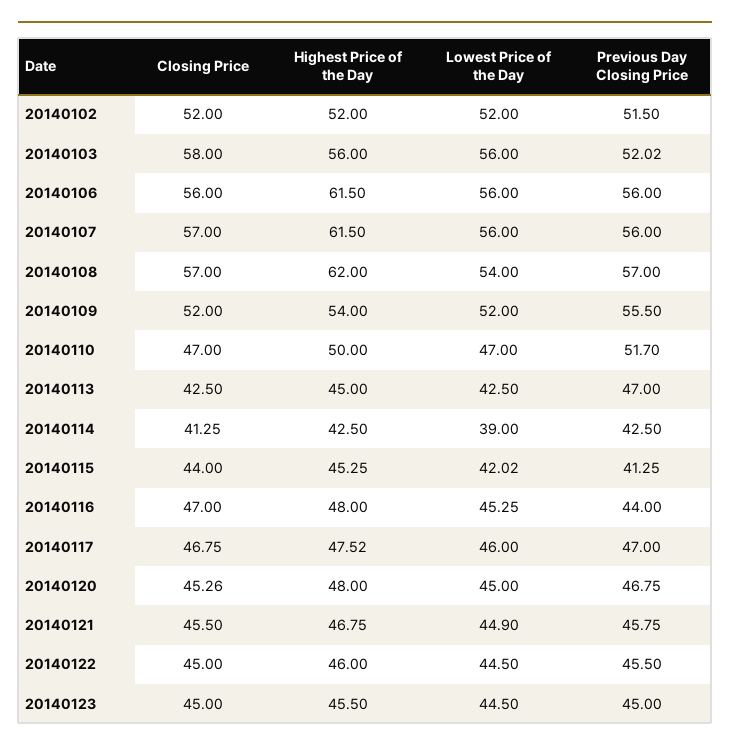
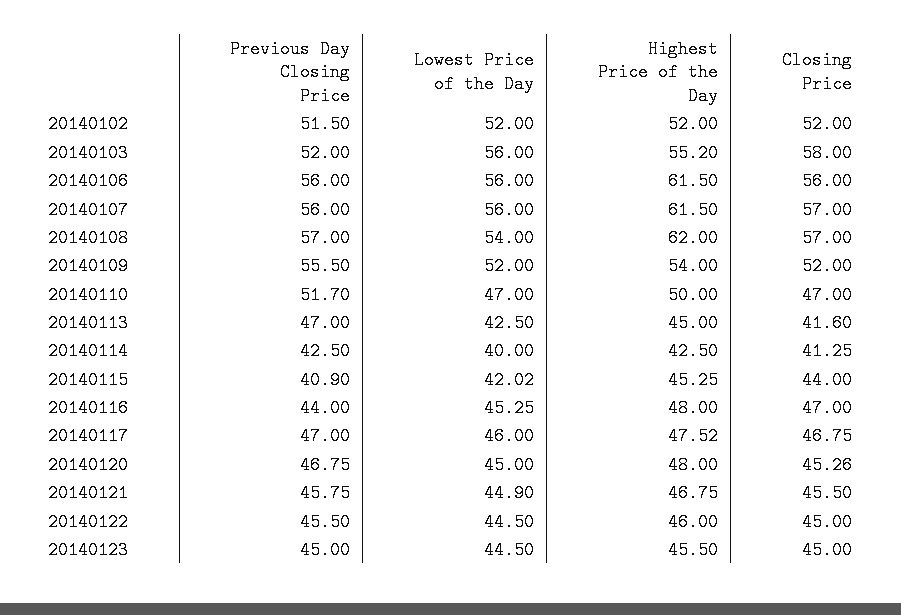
  {
    "Closing Price": {
      "20140102": 52,
      "20140103": 58,
      "20140106": 56,
      "20140107": 57,
      "20140108": 57,
      "20140109": 52,
      "20140110": 47,
-     "20140113": 42.5,
+     "20140113": 41.6,
      "20140114": 41.25,
      "20140115": 44,
      "20140116": 47,
      "20140117": 46.75,
      "20140120": 45.26,
      "20140121": 45.5,
      "20140122": 45,
      "20140123": 45
    },
    "Highest Price of the Day": {
      "20140102": 52,
-     "20140103": 56,
+     "20140103": 55.2,
      "20140106": 61.5,
      "20140107": 61.5,
      "20140108": 62,
      "20140109": 54,
      "20140110": 50,
      "20140113": 45,
      "20140114": 42.5,
      "20140115": 45.25,
      "20140116": 48,
      "20140117": 47.52,
      "20140120": 48,
      "20140121": 46.75,
      "20140122": 46,
      "20140123": 45.5
    },
    "Lowest Price of the Day": {
      "20140102": 52,
      "20140103": 56,
      "20140106": 56,
      "20140107": 56,
      "20140108": 54,
      "20140109": 52,
      "20140110": 47,
      "20140113": 42.5,
-     "20140114": 39,
+     "20140114": 40,
      "20140115": 42.02,
      "20140116": 45.25,
      "20140117": 46,
      "20140120": 45,
      "20140121": 44.9,
      "20140122": 44.5,
      "20140123": 44.5
    },
    "Previous Day Closing Price": {
      "20140102": 51.5,
-     "20140103": 52.02,
+     "20140103": 52,
      "20140106": 56,
      "20140107": 56,
      "20140108": 57,
      "20140109": 55.5,
      "20140110": 51.7,
      "20140113": 47,
      "20140114": 42.5,
-     "20140115": 41.25,
+     "20140115": 40.9,
      "20140116": 44,
      "20140117": 47,
      "20140120": 46.75,
      "20140121": 45.75,
      "20140122": 45.5,
      "20140123": 45
    }
  }

